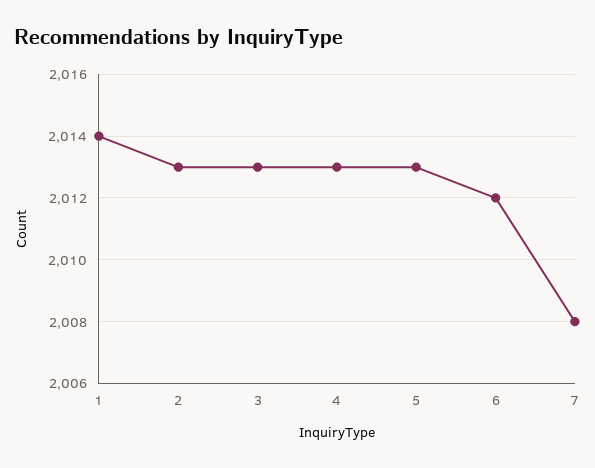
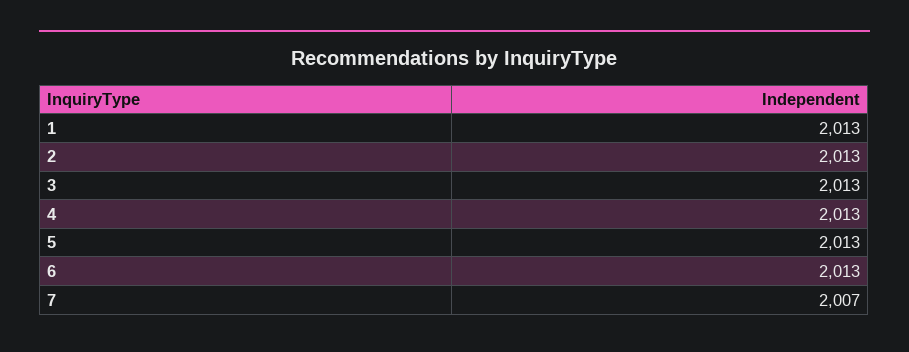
  {
-   "1": 2014,
+   "1": 2013,
    "2": 2013,
    "3": 2013,
    "4": 2013,
    "5": 2013,
-   "6": 2012,
+   "6": 2013,
-   "7": 2008
+   "7": 2007
  }

